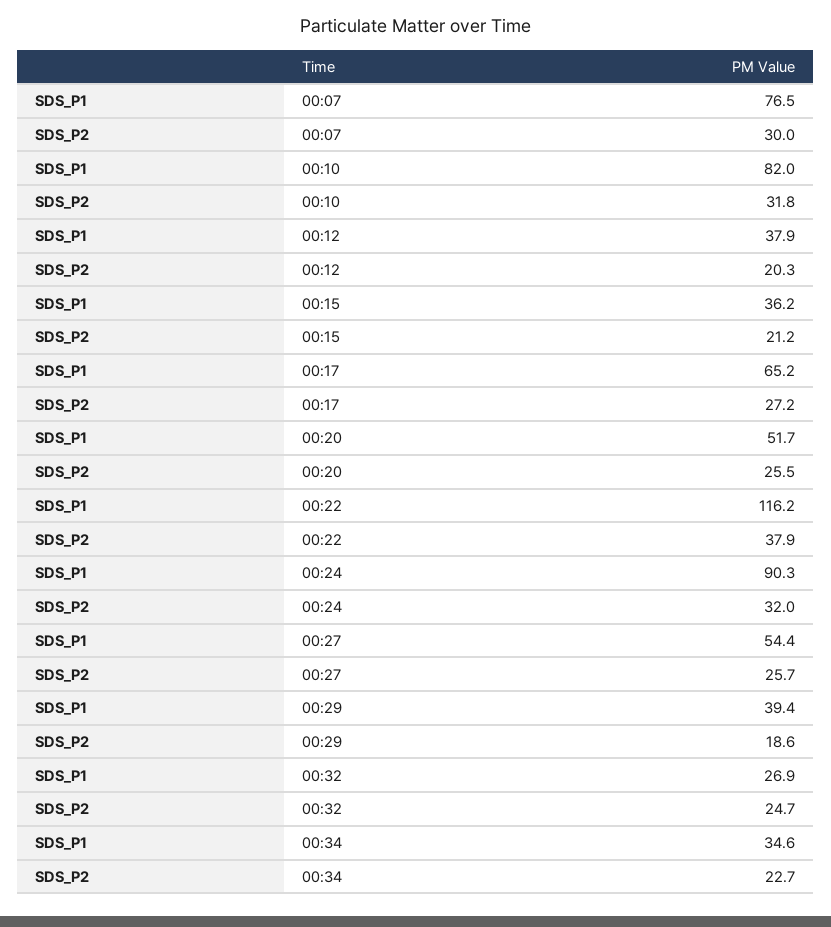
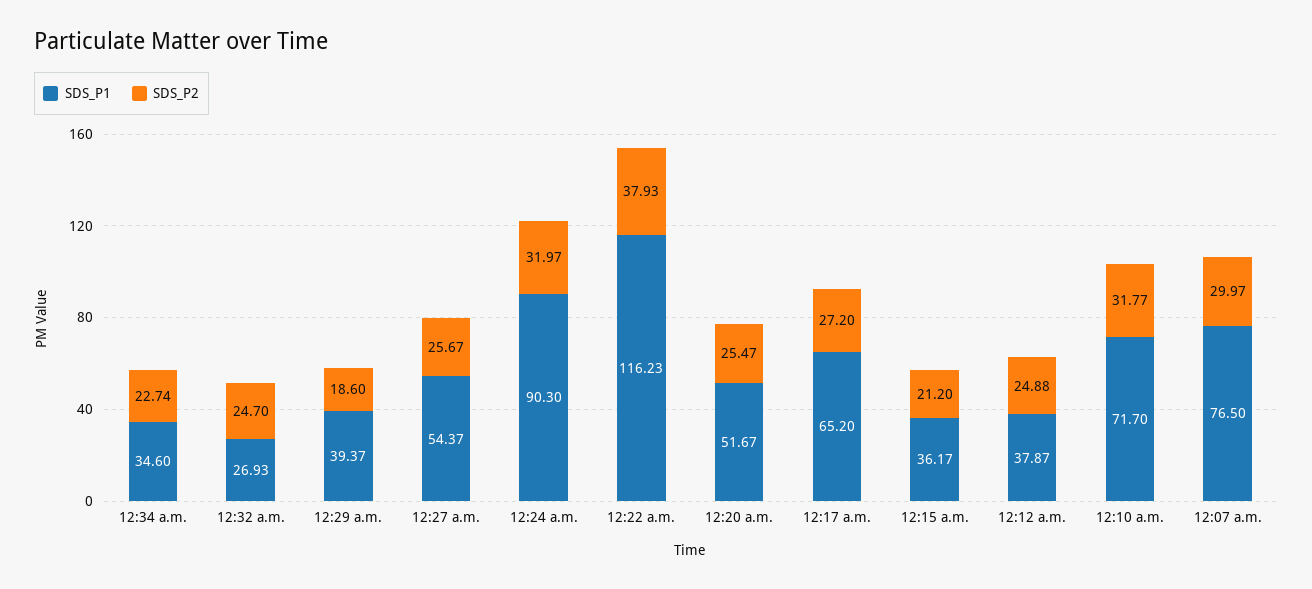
  {
    "SDS_P1": {
      "00:07": 76.5,
-     "00:10": 82,
+     "00:10": 71.7,
      "00:12": 37.87,
      "00:15": 36.17,
      "00:17": 65.2,
      "00:20": 51.67,
      "00:22": 116.23,
      "00:24": 90.3,
      "00:27": 54.37,
      "00:29": 39.37,
      "00:32": 26.93,
      "00:34": 34.6
    },
    "SDS_P2": {
      "00:07": 29.97,
      "00:10": 31.77,
-     "00:12": 20.3,
+     "00:12": 24.88,
      "00:15": 21.2,
      "00:17": 27.2,
      "00:20": 25.47,
      "00:22": 37.93,
      "00:24": 31.97,
      "00:27": 25.67,
      "00:29": 18.6,
      "00:32": 24.7,
      "00:34": 22.74
    }
  }

